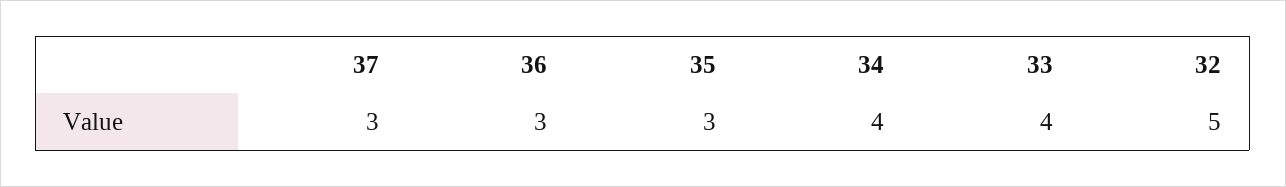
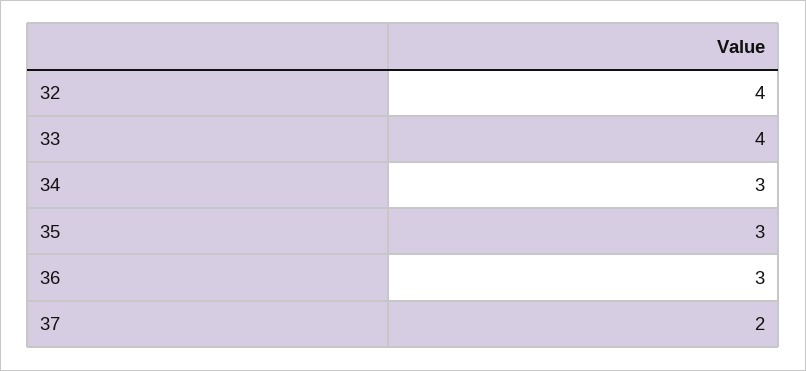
  {
-   "37": 3,
+   "37": 2,
    "36": 3,
    "35": 3,
-   "34": 4,
+   "34": 3,
    "33": 4,
-   "32": 5
+   "32": 4
  }

